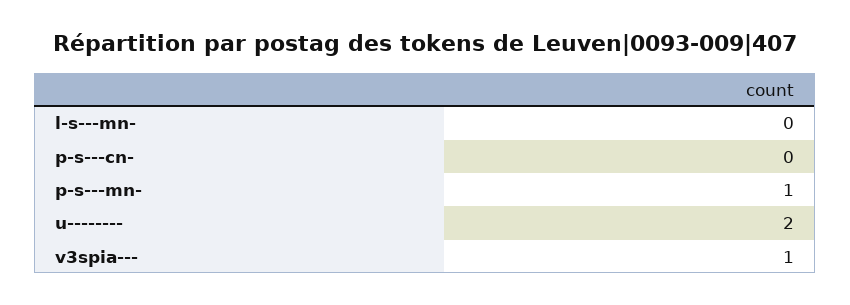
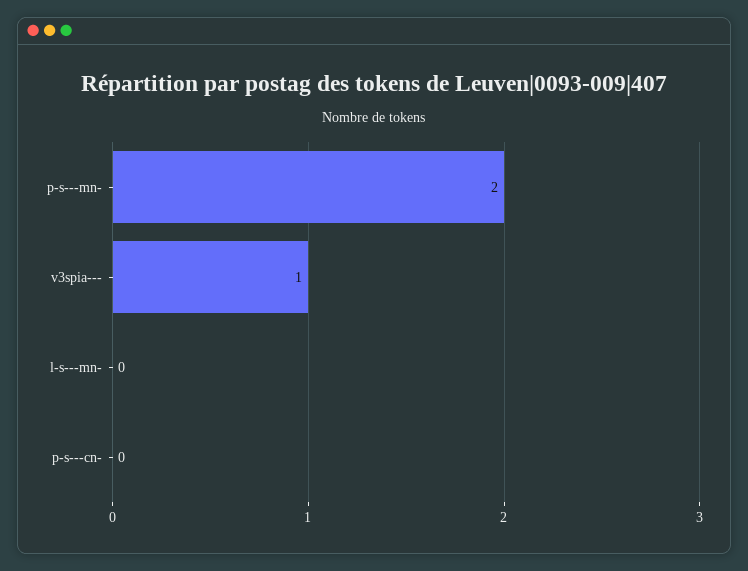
  {
    "l-s---mn-": 0,
    "p-s---cn-": 0,
-   "p-s---mn-": 1,
+   "p-s---mn-": 2,
-   "u--------": 2,
    "v3spia---": 1
  }

